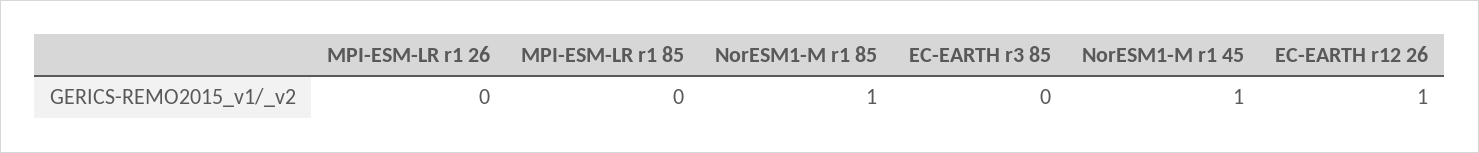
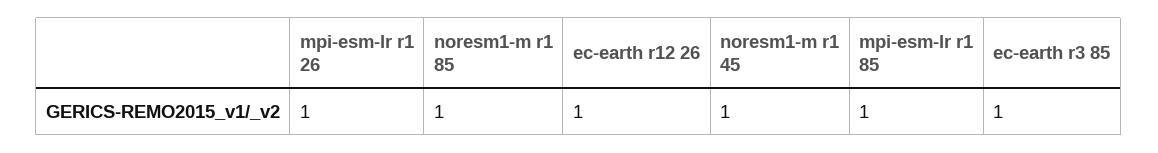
  {
-   "MPI-ESM-LR r1 26": 0,
+   "MPI-ESM-LR r1 26": 1,
-   "MPI-ESM-LR r1 85": 0,
+   "MPI-ESM-LR r1 85": 1,
    "NorESM1-M r1 85": 1,
-   "EC-EARTH r3 85": 0,
+   "EC-EARTH r3 85": 1,
    "NorESM1-M r1 45": 1,
    "EC-EARTH r12 26": 1
  }

